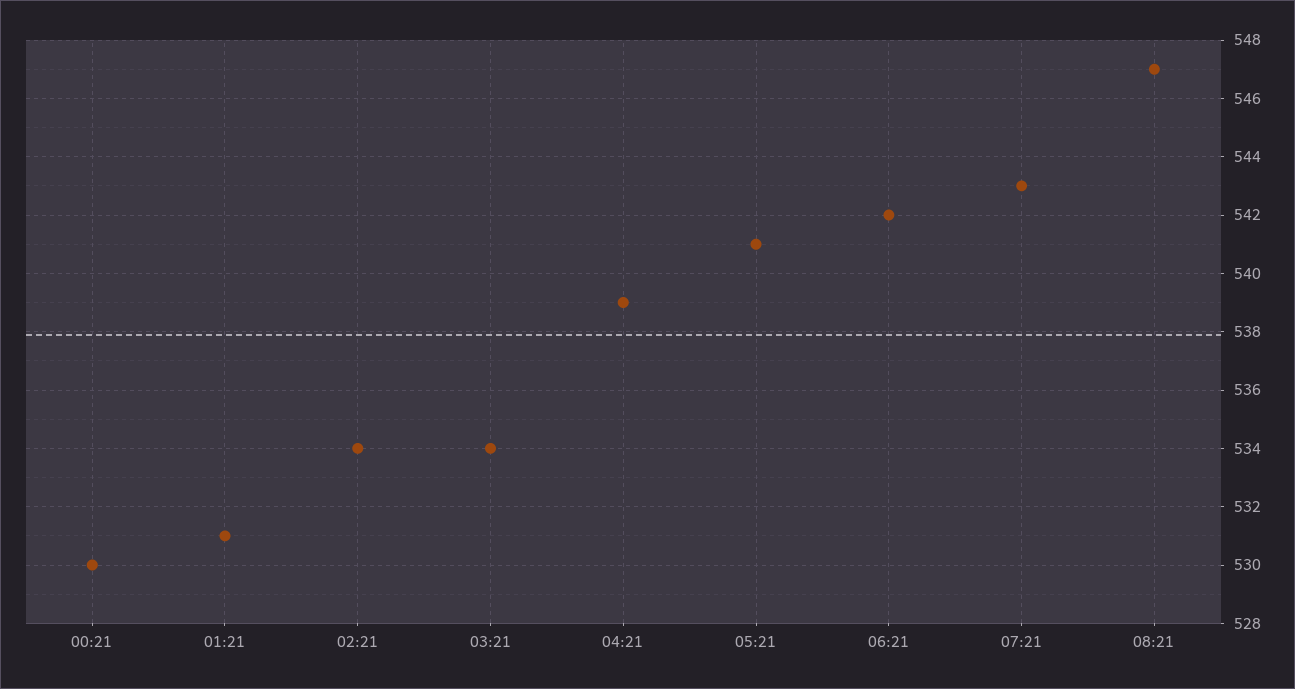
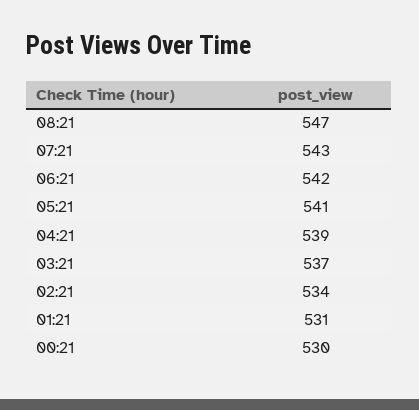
  {
    "00:21": 530,
    "01:21": 531,
    "02:21": 534,
-   "03:21": 534,
+   "03:21": 537,
    "04:21": 539,
    "05:21": 541,
    "06:21": 542,
    "07:21": 543,
    "08:21": 547
  }

